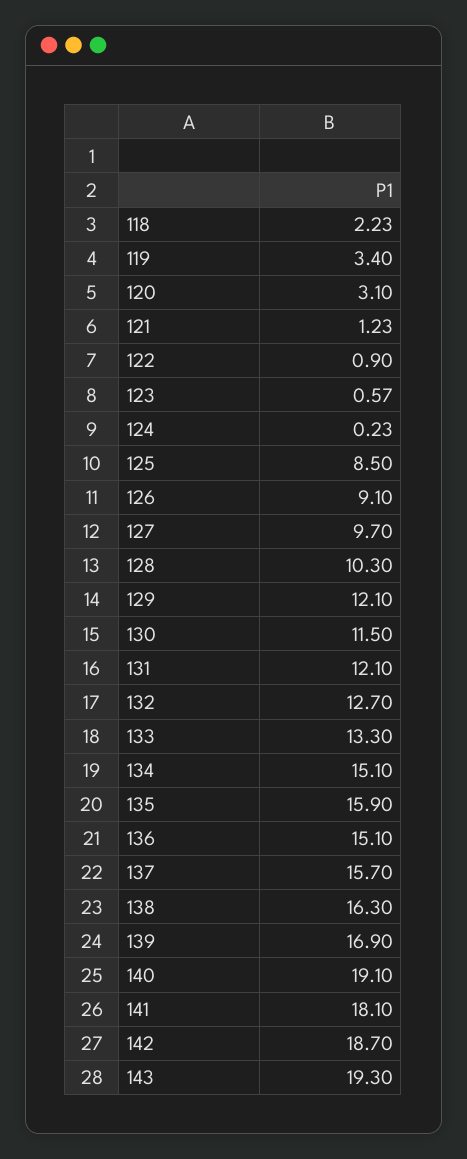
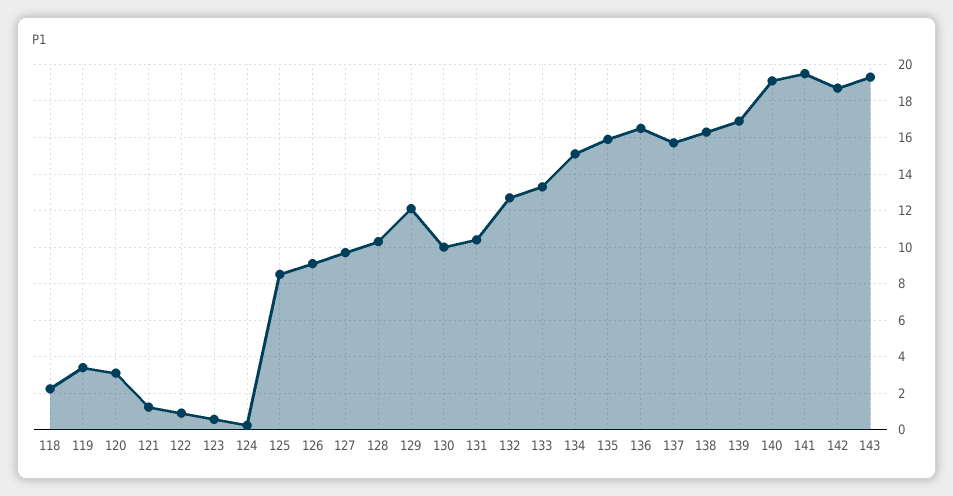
  {
    "118": 2.23,
    "119": 3.4,
    "120": 3.1,
    "121": 1.23,
    "122": 0.9,
    "123": 0.57,
    "124": 0.23,
    "125": 8.5,
    "126": 9.1,
    "127": 9.7,
    "128": 10.3,
    "129": 12.1,
-   "130": 11.5,
+   "130": 10,
-   "131": 12.1,
+   "131": 10.5,
    "132": 12.7,
    "133": 13.3,
    "134": 15.1,
    "135": 15.9,
-   "136": 15.1,
+   "136": 16.5,
    "137": 15.7,
    "138": 16.3,
    "139": 16.9,
    "140": 19.1,
-   "141": 18.1,
+   "141": 19.5,
    "142": 18.7,
    "143": 19.3
  }

